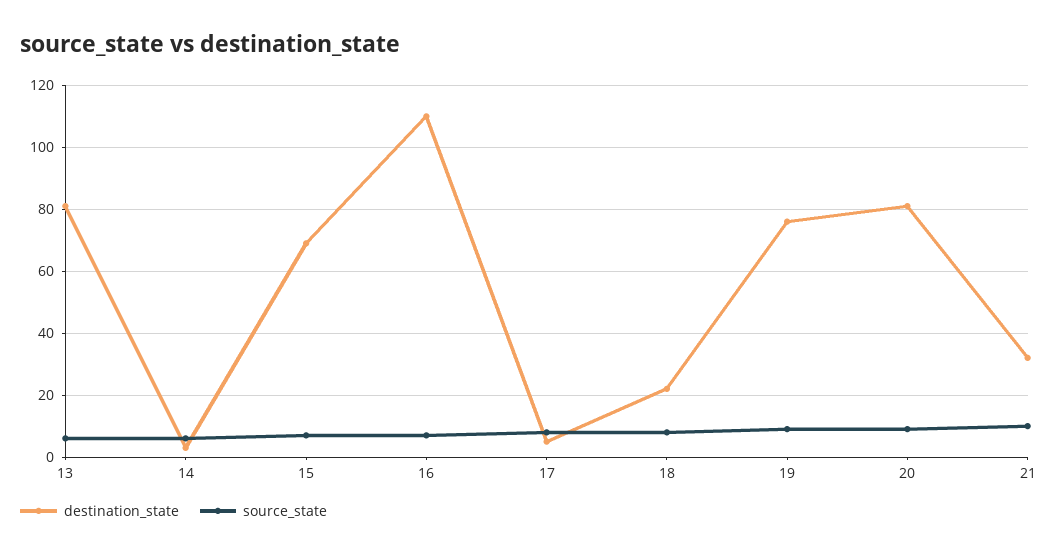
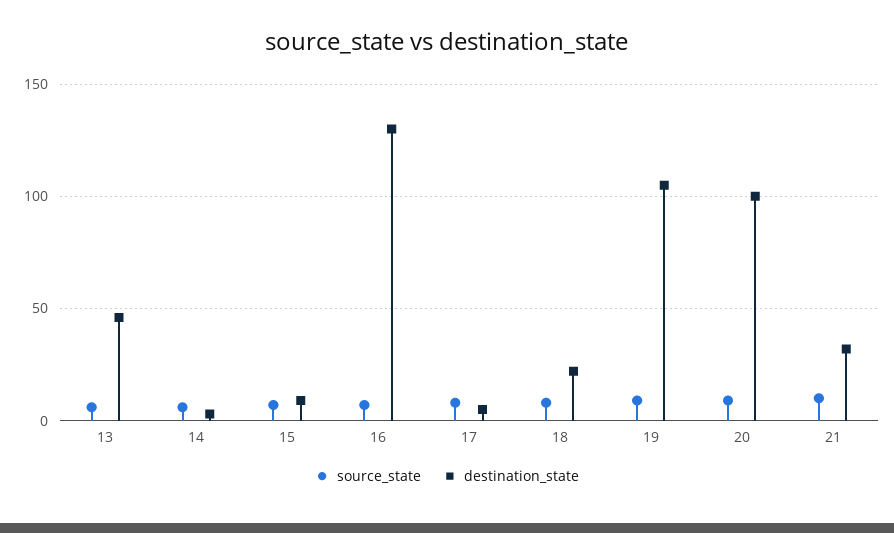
  {
    "destination_state": {
-     "13": 80,
+     "13": 45,
      "14": 5,
-     "15": 70,
+     "15": 10,
-     "16": 110,
+     "16": 130,
      "17": 5,
      "18": 20,
-     "19": 75,
+     "19": 105,
-     "20": 80,
+     "20": 100,
      "21": 30
    },
    "source_state": {
      "13": 5,
      "14": 5,
      "15": 5,
      "16": 5,
      "17": 10,
      "18": 10,
      "19": 10,
      "20": 10,
      "21": 10
    }
  }

